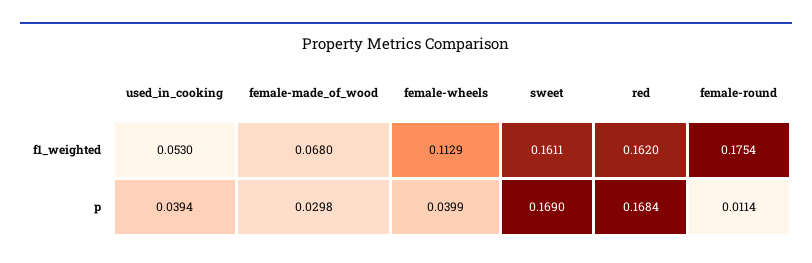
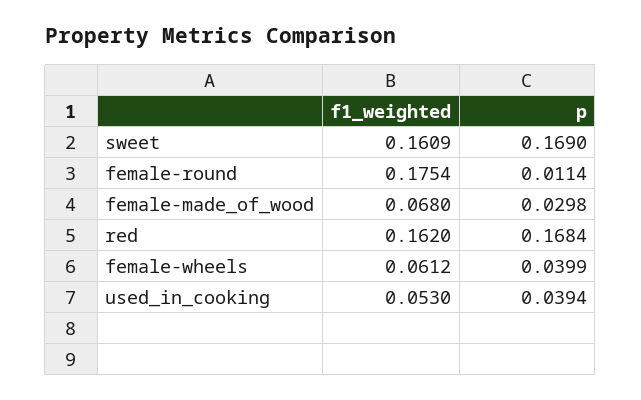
  {
    "used_in_cooking": {
      "f1_weighted": 0.053,
      "p": 0.0394
    },
    "female-made_of_wood": {
      "f1_weighted": 0.068,
      "p": 0.0298
    },
    "female-wheels": {
-     "f1_weighted": 0.1129,
+     "f1_weighted": 0.0612,
      "p": 0.0399
    },
    "sweet": {
-     "f1_weighted": 0.1611,
+     "f1_weighted": 0.1609,
      "p": 0.169
    },
    "red": {
      "f1_weighted": 0.162,
      "p": 0.1684
    },
    "female-round": {
      "f1_weighted": 0.1754,
      "p": 0.0114
    }
  }

